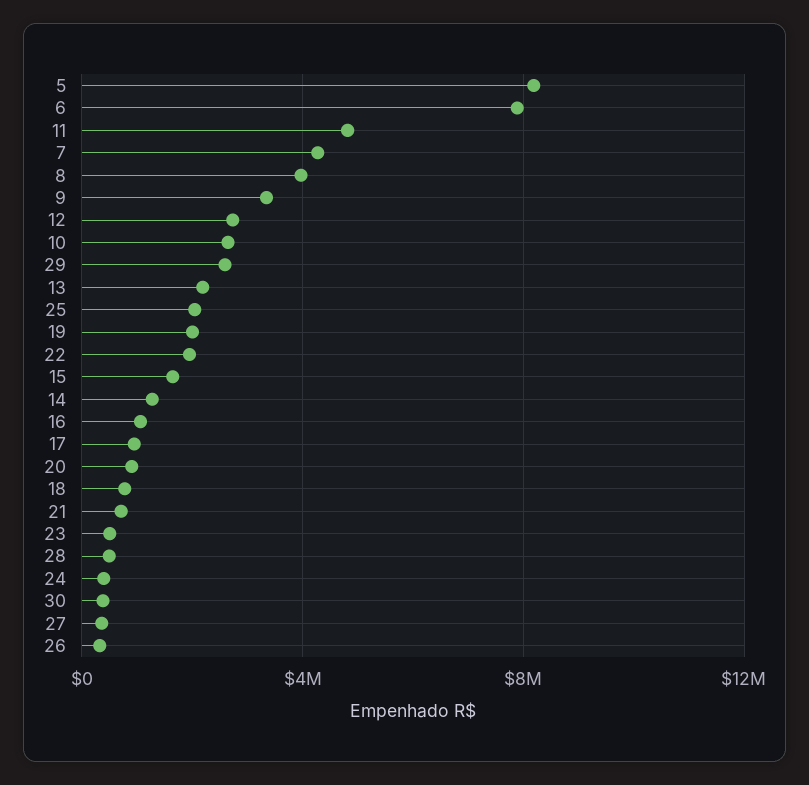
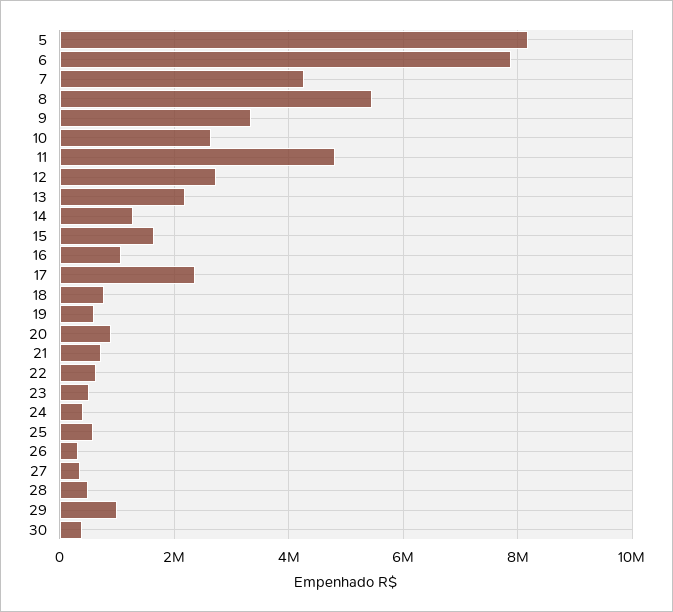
  {
    "5": 8200000,
    "6": 7800000,
    "11": 4800000,
    "7": 4200000,
-   "8": 4000000,
+   "8": 5400000,
    "9": 3400000,
    "12": 2800000,
    "10": 2600000,
-   "29": 2500000,
+   "29": 1000000,
    "13": 2200000,
-   "25": 2000000,
+   "25": 600000,
-   "19": 2000000,
+   "19": 600000,
-   "22": 2000000,
+   "22": 600000,
    "15": 1600000,
    "14": 1200000,
    "16": 1000000,
-   "17": 1000000,
+   "17": 2400000,
    "20": 1000000,
    "18": 800000,
    "21": 800000,
    "23": 600000,
    "28": 600000,
    "24": 400000,
    "30": 400000,
    "27": 400000,
    "26": 400000
  }

